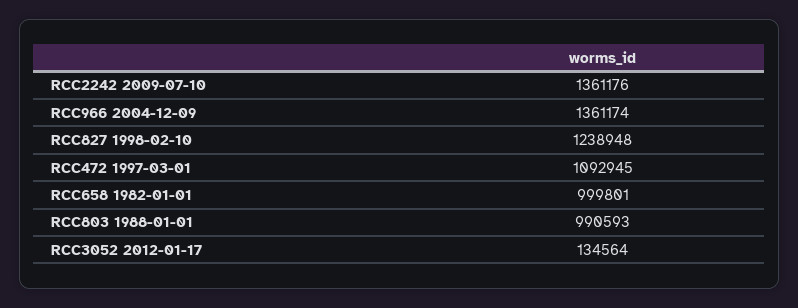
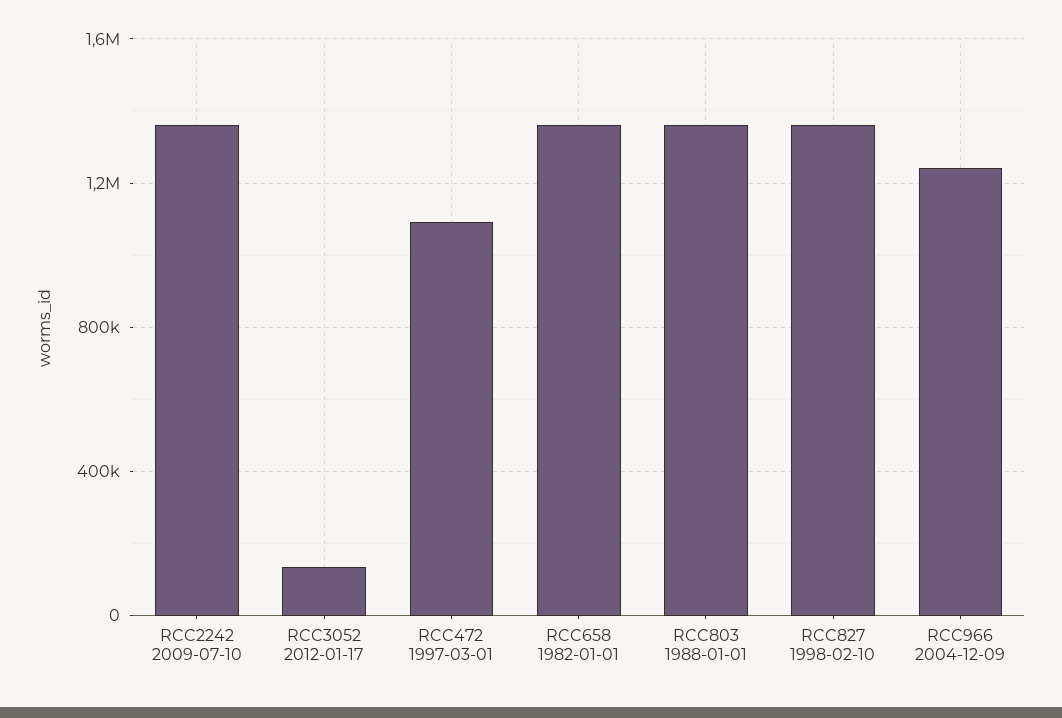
  {
    "RCC2242 2009-07-10": 1361176,
-   "RCC966 2004-12-09": 1361174,
+   "RCC966 2004-12-09": 1250000,
-   "RCC827 1998-02-10": 1238948,
+   "RCC827 1998-02-10": 1350000,
    "RCC472 1997-03-01": 1092945,
-   "RCC658 1982-01-01": 999801,
+   "RCC658 1982-01-01": 1350000,
-   "RCC803 1988-01-01": 990593,
+   "RCC803 1988-01-01": 1350000,
    "RCC3052 2012-01-17": 134564
  }

